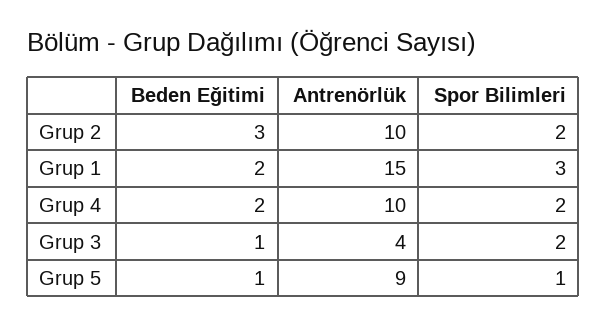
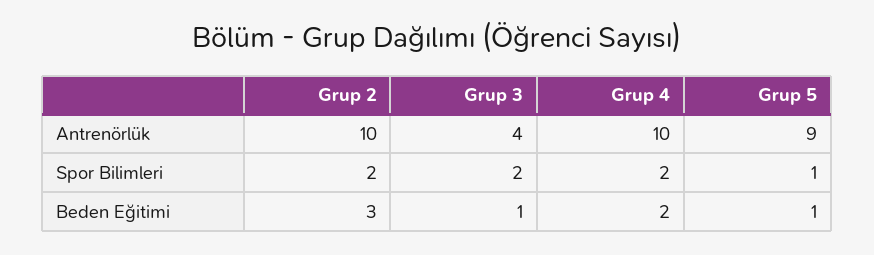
  {
    "Beden Eğitimi": {
      "Grup 2": 3,
-     "Grup 1": 2,
      "Grup 4": 2,
      "Grup 3": 1,
      "Grup 5": 1
    },
    "Antrenörlük": {
      "Grup 2": 10,
-     "Grup 1": 15,
      "Grup 4": 10,
      "Grup 3": 4,
      "Grup 5": 9
    },
    "Spor Bilimleri": {
      "Grup 2": 2,
-     "Grup 1": 3,
      "Grup 4": 2,
      "Grup 3": 2,
      "Grup 5": 1
    }
  }

